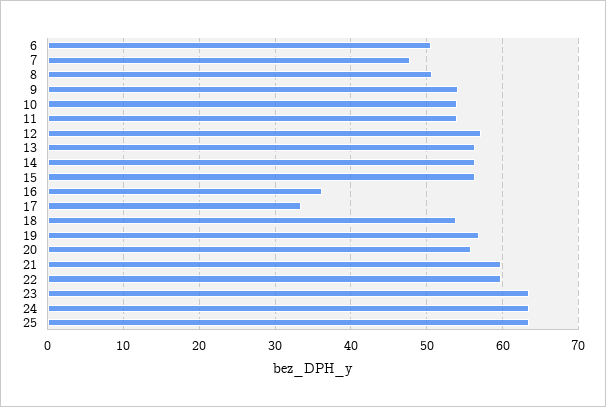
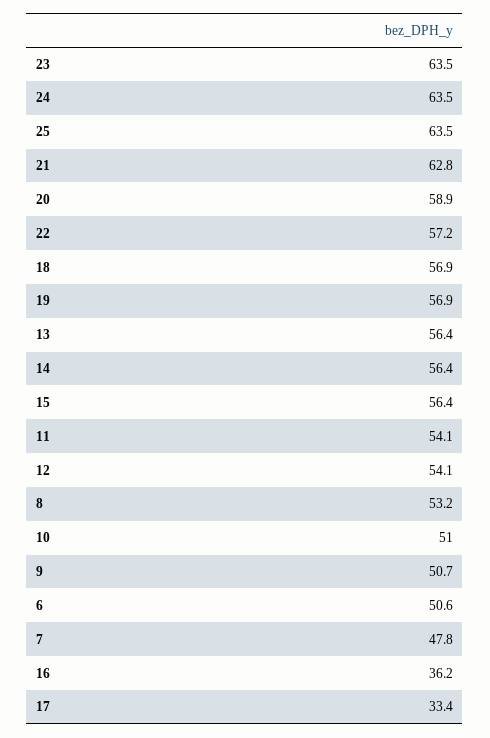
  {
    "6": 50.6,
    "7": 47.8,
-   "8": 51,
+   "8": 53.2,
-   "9": 54,
+   "9": 50.7,
-   "10": 54,
+   "10": 51,
    "11": 54.1,
-   "12": 57,
+   "12": 54.1,
    "13": 56.4,
    "14": 56.4,
    "15": 56.4,
    "16": 36.2,
    "17": 33.4,
-   "18": 54,
+   "18": 56.9,
    "19": 56.9,
-   "20": 56,
+   "20": 58.9,
-   "21": 60,
+   "21": 62.8,
-   "22": 60,
+   "22": 57.2,
    "23": 63.5,
    "24": 63.5,
    "25": 63.5
  }

